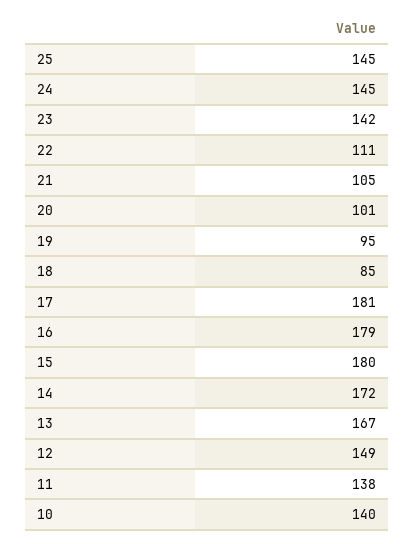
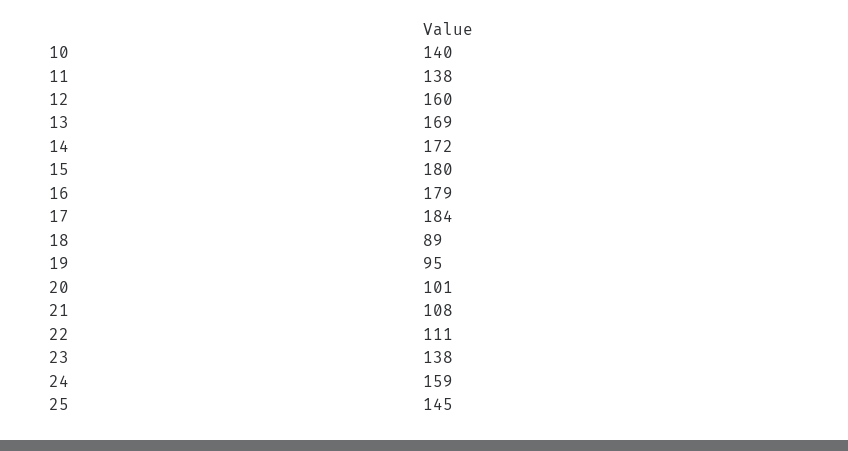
  {
    "25": 145,
-   "24": 145,
+   "24": 159,
-   "23": 142,
+   "23": 138,
    "22": 111,
-   "21": 105,
+   "21": 108,
    "20": 101,
    "19": 95,
-   "18": 85,
+   "18": 89,
-   "17": 181,
+   "17": 184,
    "16": 179,
    "15": 180,
    "14": 172,
-   "13": 167,
+   "13": 169,
-   "12": 149,
+   "12": 160,
    "11": 138,
    "10": 140
  }

